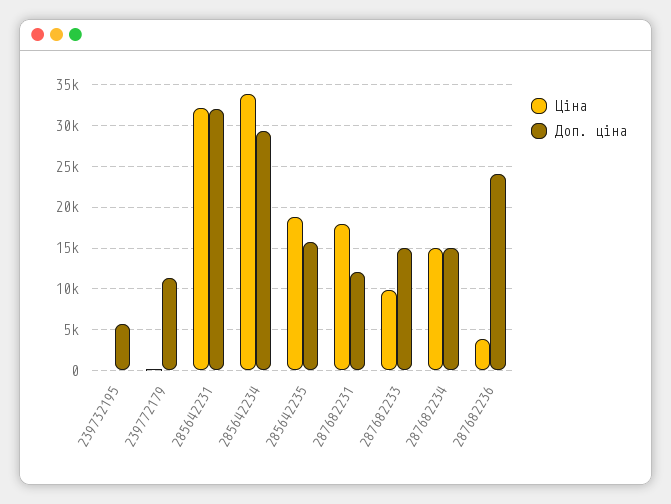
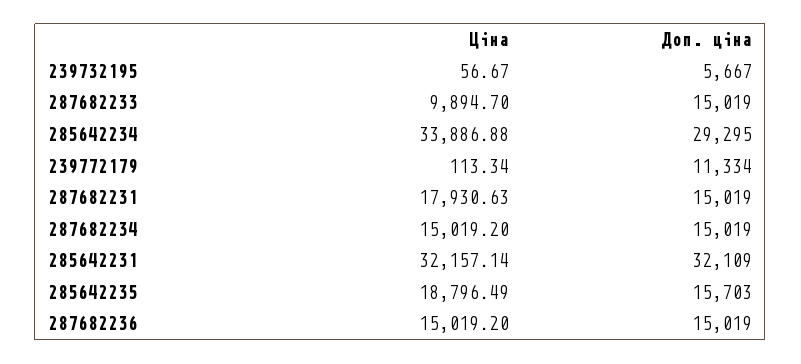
  {
    "Ціна": {
      "239732195": 56.67,
      "239772179": 113.34,
      "285642231": 32157.14,
      "285642234": 33886.88,
      "285642235": 18796.49,
      "287682231": 17930.63,
      "287682233": 9894.7,
      "287682234": 15019.2,
-     "287682236": 4000
+     "287682236": 15019.2
    },
    "Доп. ціна": {
      "239732195": 5667,
      "239772179": 11334,
      "285642231": 32109,
      "285642234": 29295,
      "285642235": 15703,
-     "287682231": 12000,
+     "287682231": 15019,
      "287682233": 15019,
      "287682234": 15019,
-     "287682236": 24000
+     "287682236": 15019
    }
  }

